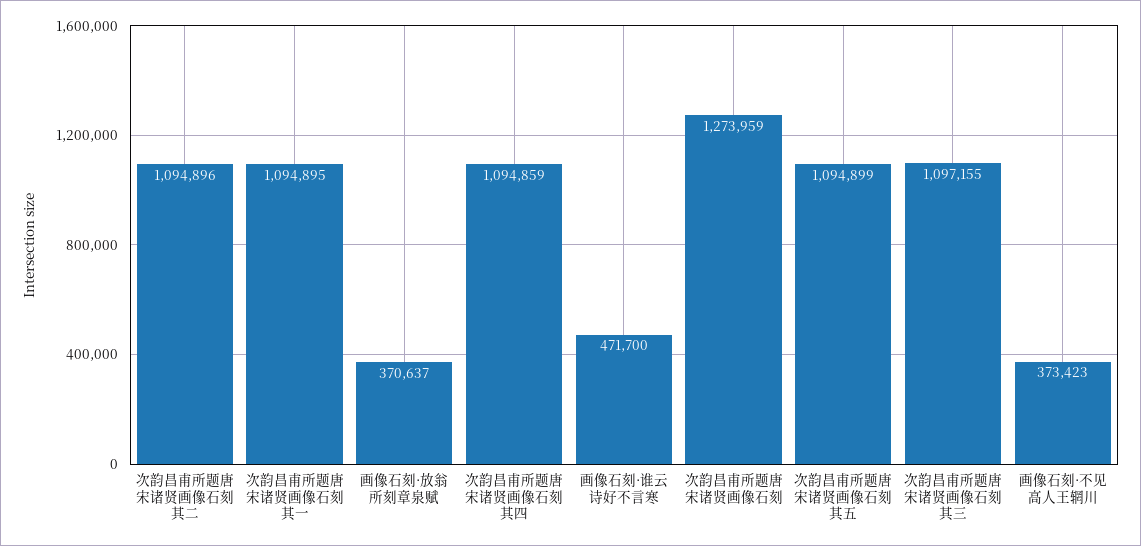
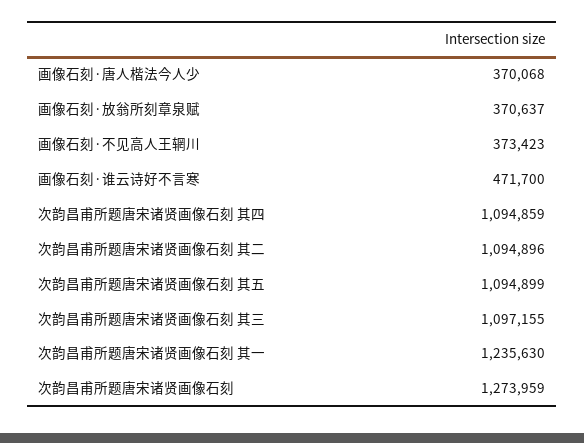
  {
    "次韵昌甫所题唐宋诸贤画像石刻 其二": 1094896,
-   "次韵昌甫所题唐宋诸贤画像石刻 其一": 1094895,
+   "次韵昌甫所题唐宋诸贤画像石刻 其一": 1235630,
    "画像石刻·放翁所刻章泉赋": 370637,
    "次韵昌甫所题唐宋诸贤画像石刻 其四": 1094859,
    "画像石刻·谁云诗好不言寒": 471700,
    "次韵昌甫所题唐宋诸贤画像石刻": 1273959,
    "次韵昌甫所题唐宋诸贤画像石刻 其五": 1094899,
    "次韵昌甫所题唐宋诸贤画像石刻 其三": 1097155,
-   "画像石刻·不见高人王辋川": 373423
+   "画像石刻·不见高人王辋川": 373423,
+   "画像石刻·唐人楷法今人少": 370068
  }

